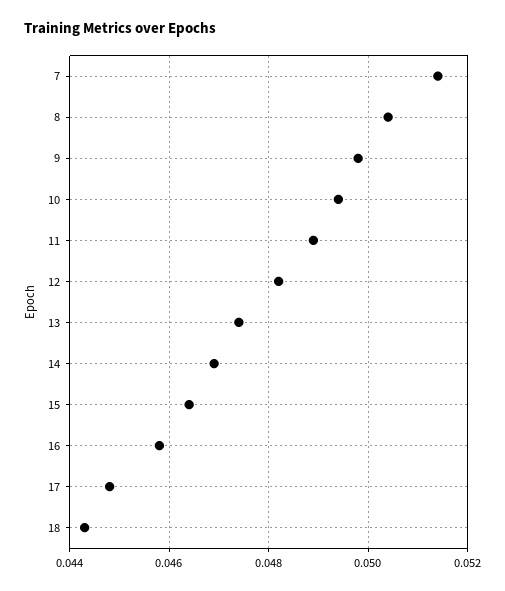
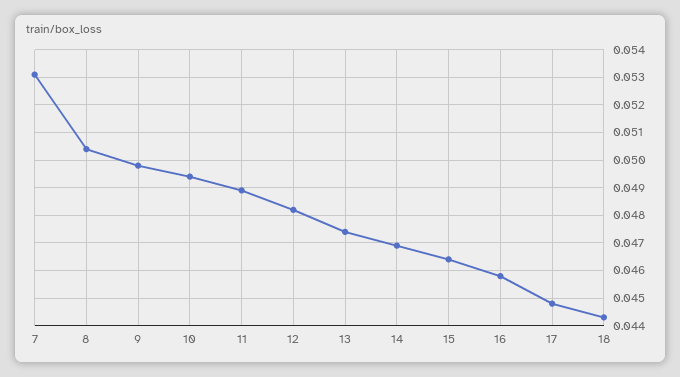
  {
-   "7": 0.0515,
+   "7": 0.053,
    "8": 0.0505,
    "9": 0.05,
    "10": 0.0495,
    "11": 0.049,
    "12": 0.048,
    "13": 0.0475,
    "14": 0.047,
    "15": 0.0465,
    "16": 0.046,
    "17": 0.045,
    "18": 0.0445
  }

